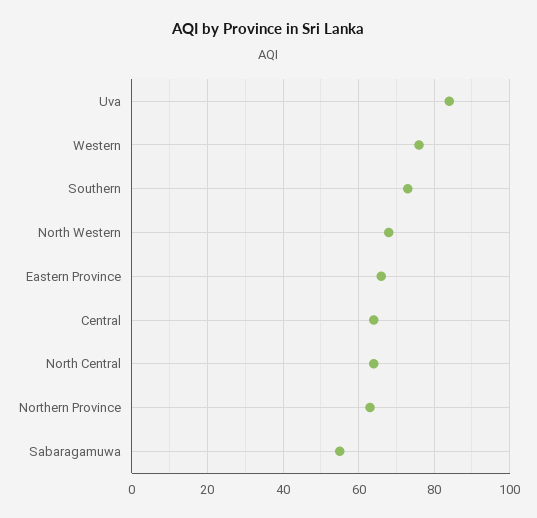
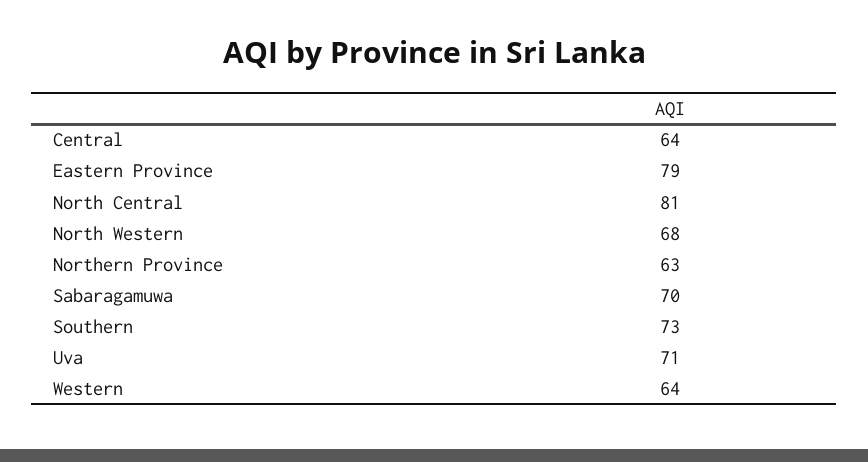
  {
-   "Uva": 85,
+   "Uva": 71,
-   "Western": 75,
+   "Western": 64,
    "Southern": 73,
    "North Western": 68,
-   "Eastern Province": 65,
+   "Eastern Province": 79,
    "Central": 64,
-   "North Central": 65,
+   "North Central": 81,
    "Northern Province": 63,
-   "Sabaragamuwa": 55
+   "Sabaragamuwa": 70
  }

